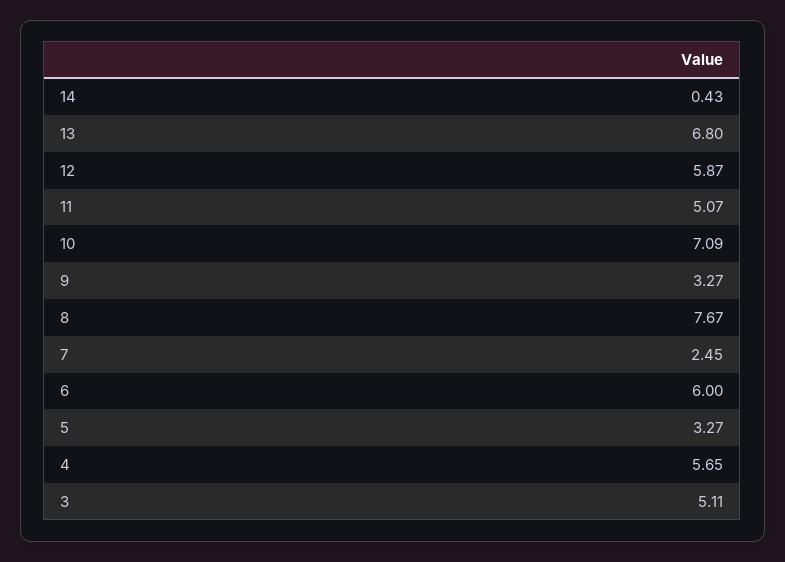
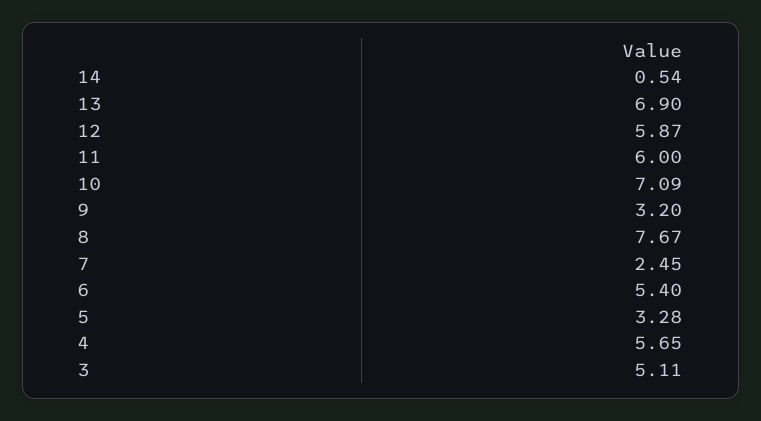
  {
-   "14": 0.43,
+   "14": 0.54,
-   "13": 6.8,
+   "13": 6.9,
    "12": 5.87,
-   "11": 5.07,
+   "11": 6,
    "10": 7.09,
-   "9": 3.27,
+   "9": 3.2,
    "8": 7.67,
    "7": 2.45,
-   "6": 6,
+   "6": 5.4,
-   "5": 3.27,
+   "5": 3.28,
    "4": 5.65,
    "3": 5.11
  }

